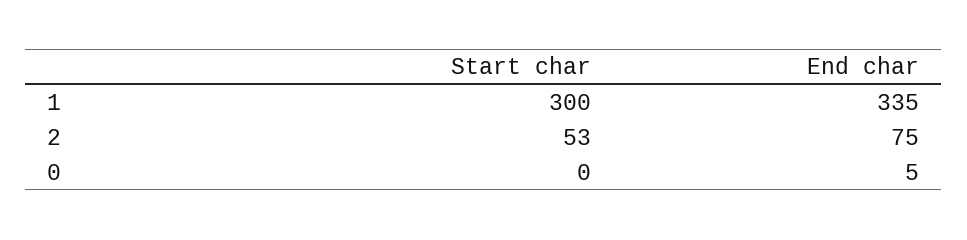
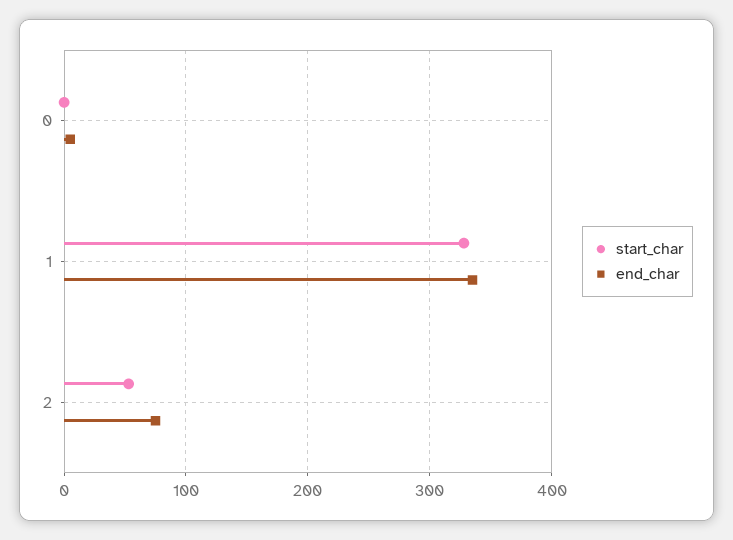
  {
    "Start char": {
-     "1": 300,
+     "1": 330,
      "2": 53,
      "0": 0
    },
    "End char": {
      "1": 335,
      "2": 75,
      "0": 5
    }
  }

